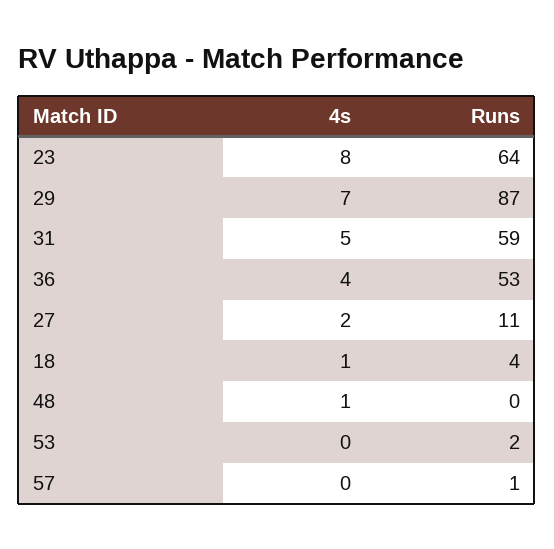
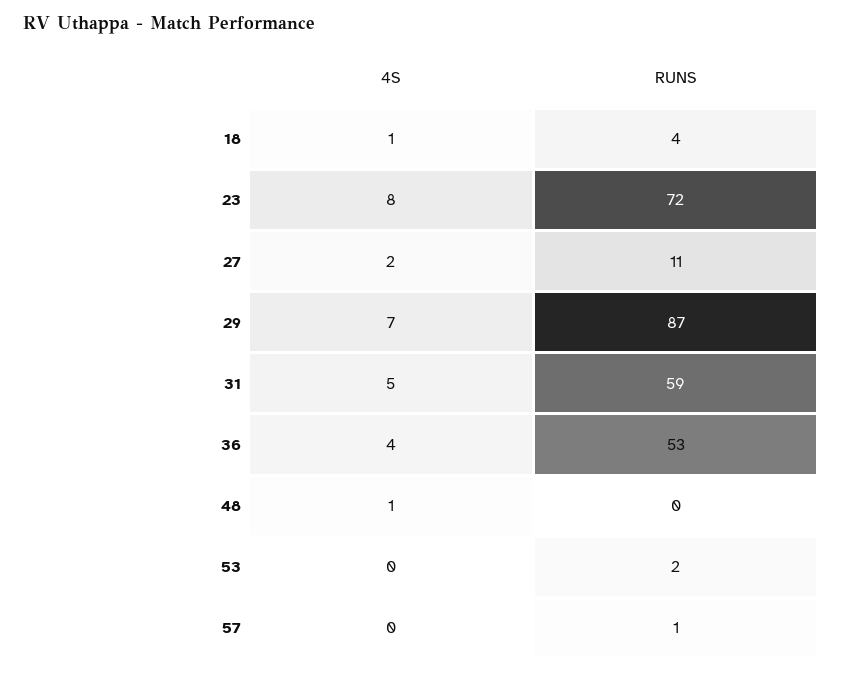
  {
    "4s": {
      "23": 8,
      "29": 7,
      "31": 5,
      "36": 4,
      "27": 2,
      "18": 1,
      "48": 1,
      "53": 0,
      "57": 0
    },
    "Runs": {
-     "23": 64,
+     "23": 72,
      "29": 87,
      "31": 59,
      "36": 53,
      "27": 11,
      "18": 4,
      "48": 0,
      "53": 2,
      "57": 1
    }
  }

